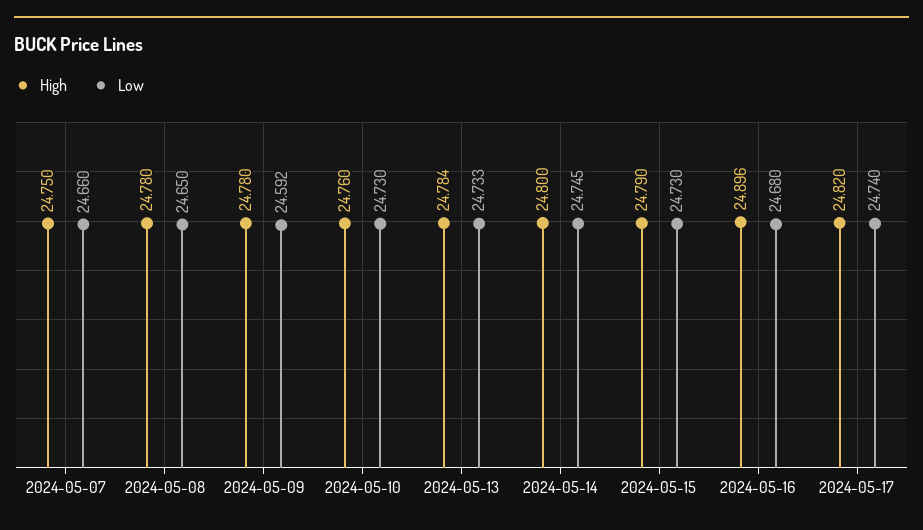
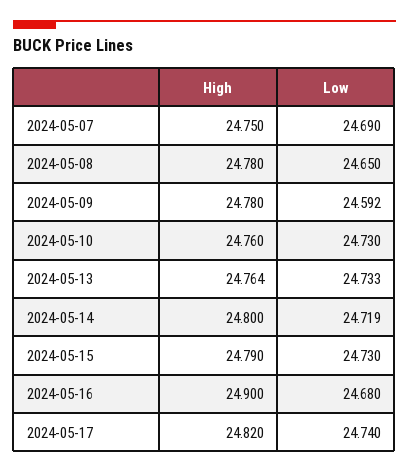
  {
    "High": {
      "2024-05-07": 24.75,
      "2024-05-08": 24.78,
      "2024-05-09": 24.78,
      "2024-05-10": 24.76,
-     "2024-05-13": 24.784,
+     "2024-05-13": 24.764,
      "2024-05-14": 24.8,
      "2024-05-15": 24.79,
-     "2024-05-16": 24.896,
+     "2024-05-16": 24.9,
      "2024-05-17": 24.82
    },
    "Low": {
-     "2024-05-07": 24.66,
+     "2024-05-07": 24.69,
      "2024-05-08": 24.65,
      "2024-05-09": 24.592,
      "2024-05-10": 24.73,
      "2024-05-13": 24.733,
-     "2024-05-14": 24.745,
+     "2024-05-14": 24.719,
      "2024-05-15": 24.73,
      "2024-05-16": 24.68,
      "2024-05-17": 24.74
    }
  }

